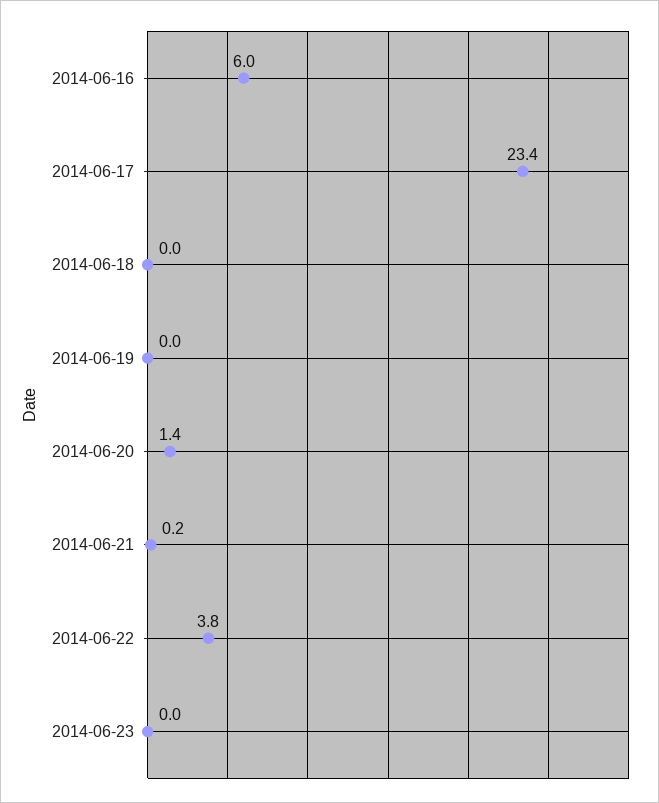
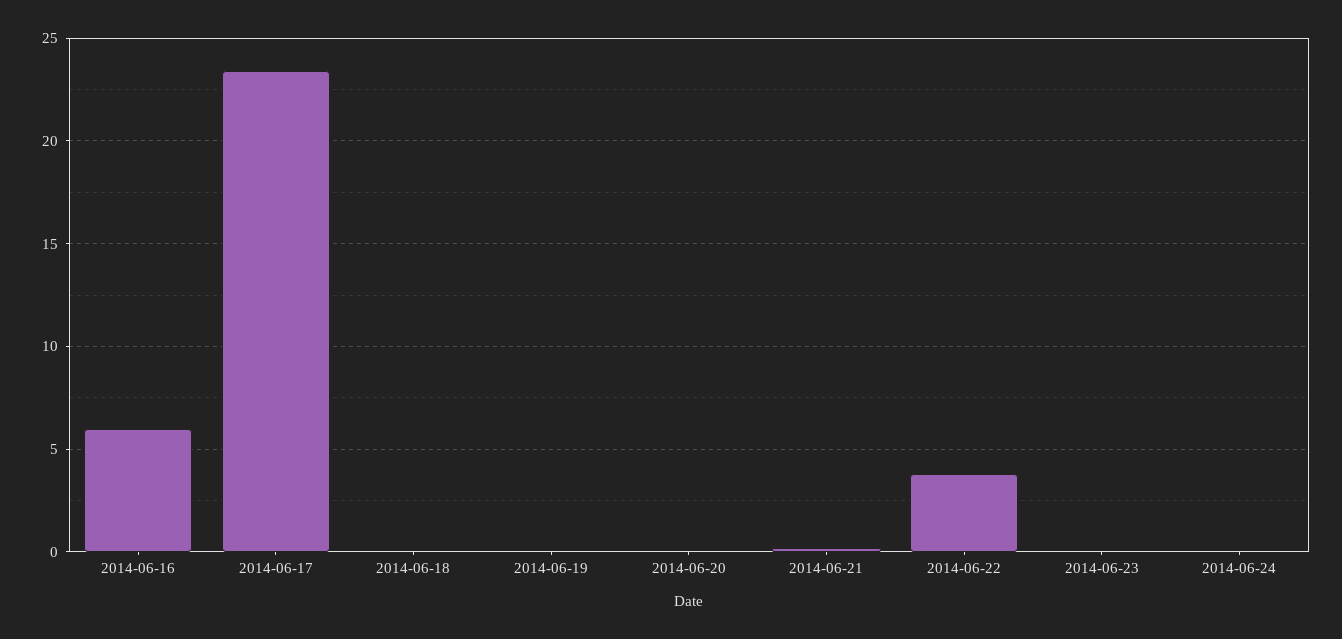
  {
    "2014-06-16": 6,
    "2014-06-17": 23.4,
    "2014-06-18": 0,
    "2014-06-19": 0,
-   "2014-06-20": 1.4,
+   "2014-06-20": 0,
    "2014-06-21": 0.2,
    "2014-06-22": 3.8,
-   "2014-06-23": 0
+   "2014-06-23": 0,
+   "2014-06-24": 0
  }

